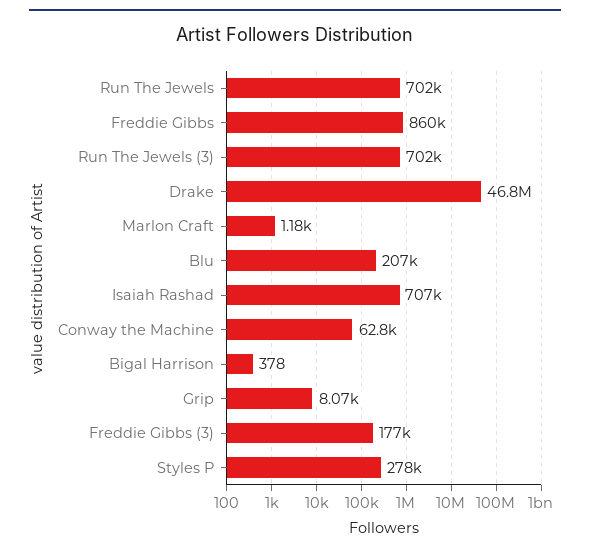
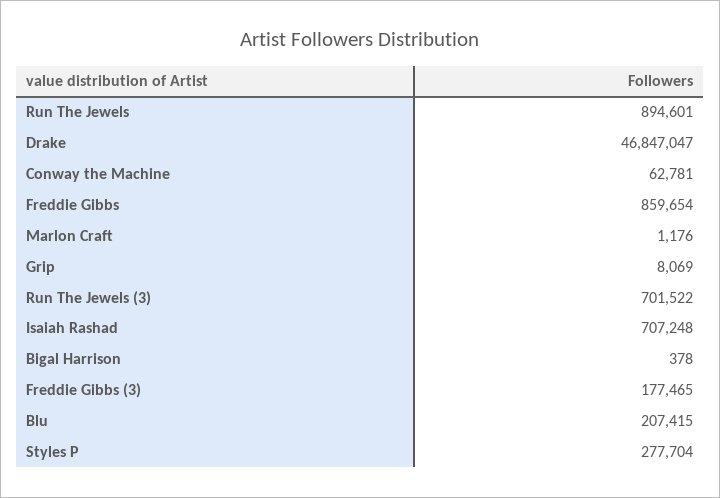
  {
-   "Run The Jewels": 702000,
+   "Run The Jewels": 894601,
    "Freddie Gibbs": 859654,
    "Run The Jewels (3)": 701522,
    "Drake": 46847047,
    "Marlon Craft": 1176,
    "Blu": 207415,
    "Isaiah Rashad": 707248,
    "Conway the Machine": 62781,
    "Bigal Harrison": 378,
    "Grip": 8069,
    "Freddie Gibbs (3)": 177465,
    "Styles P": 277704
  }

